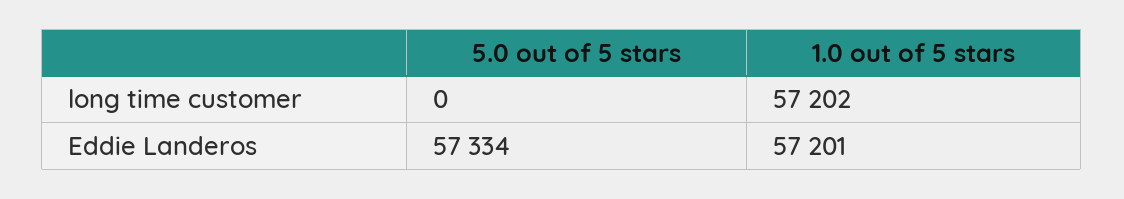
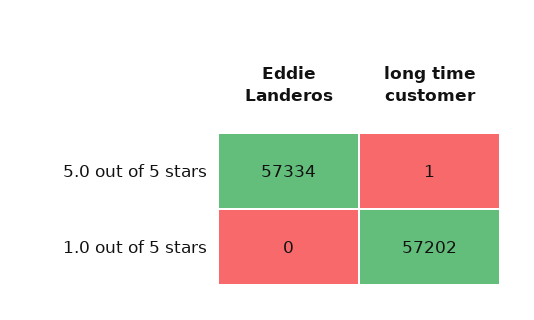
  {
    "5.0 out of 5 stars": {
-     "long time customer": 0,
+     "long time customer": 1,
      "Eddie Landeros": 57334
    },
    "1.0 out of 5 stars": {
      "long time customer": 57202,
-     "Eddie Landeros": 57201
+     "Eddie Landeros": 0
    }
  }

